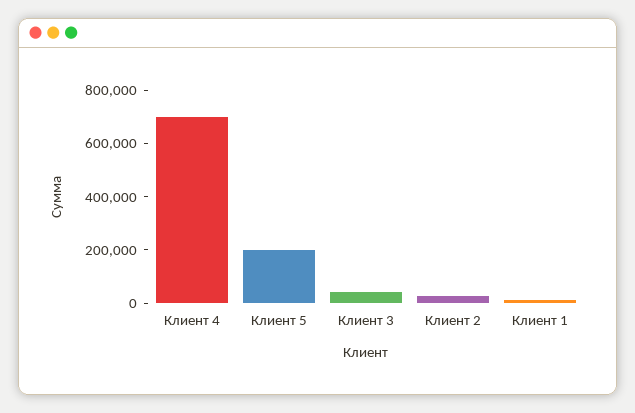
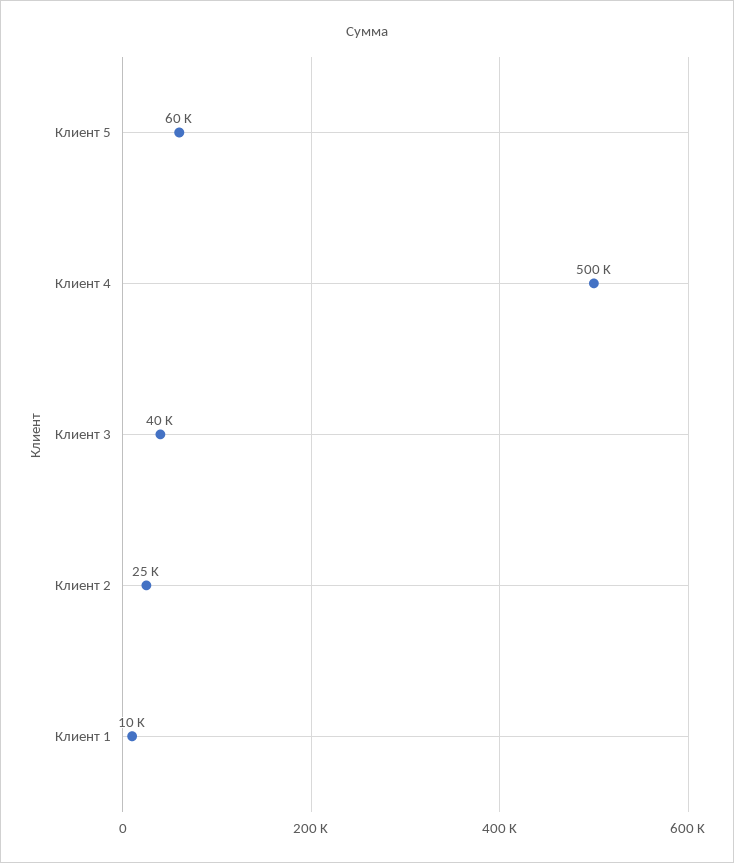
  {
-   "Клиент 4": 700000,
+   "Клиент 4": 500000,
-   "Клиент 5": 200000,
+   "Клиент 5": 60000,
    "Клиент 3": 40000,
    "Клиент 2": 25000,
    "Клиент 1": 10000
  }

